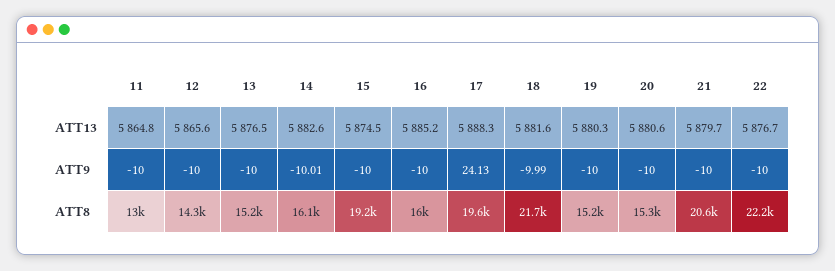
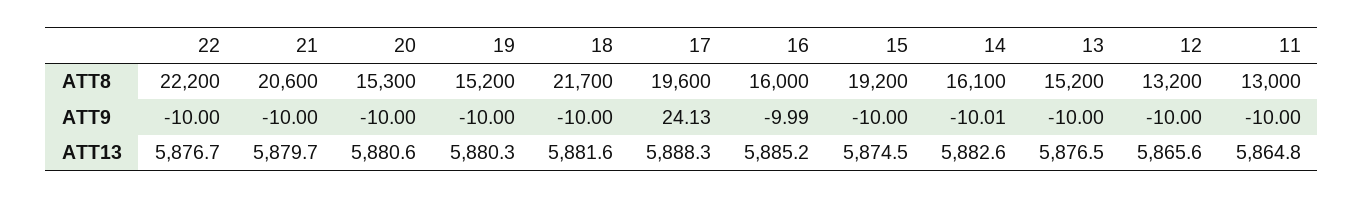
  {
    "11": {
      "ATT13": 5864.8,
      "ATT9": -10,
      "ATT8": 13000
    },
    "12": {
      "ATT13": 5865.6,
      "ATT9": -10,
-     "ATT8": 14300
+     "ATT8": 13200
    },
    "13": {
      "ATT13": 5876.5,
      "ATT9": -10,
      "ATT8": 15200
    },
    "14": {
      "ATT13": 5882.6,
      "ATT9": -10.01,
      "ATT8": 16100
    },
    "15": {
      "ATT13": 5874.5,
      "ATT9": -10,
      "ATT8": 19200
    },
    "16": {
      "ATT13": 5885.2,
-     "ATT9": -10,
+     "ATT9": -9.99,
      "ATT8": 16000
    },
    "17": {
      "ATT13": 5888.3,
      "ATT9": 24.13,
      "ATT8": 19600
    },
    "18": {
      "ATT13": 5881.6,
-     "ATT9": -9.99,
+     "ATT9": -10,
      "ATT8": 21700
    },
    "19": {
      "ATT13": 5880.3,
      "ATT9": -10,
      "ATT8": 15200
    },
    "20": {
      "ATT13": 5880.6,
      "ATT9": -10,
      "ATT8": 15300
    },
    "21": {
      "ATT13": 5879.7,
      "ATT9": -10,
      "ATT8": 20600
    },
    "22": {
      "ATT13": 5876.7,
      "ATT9": -10,
      "ATT8": 22200
    }
  }

